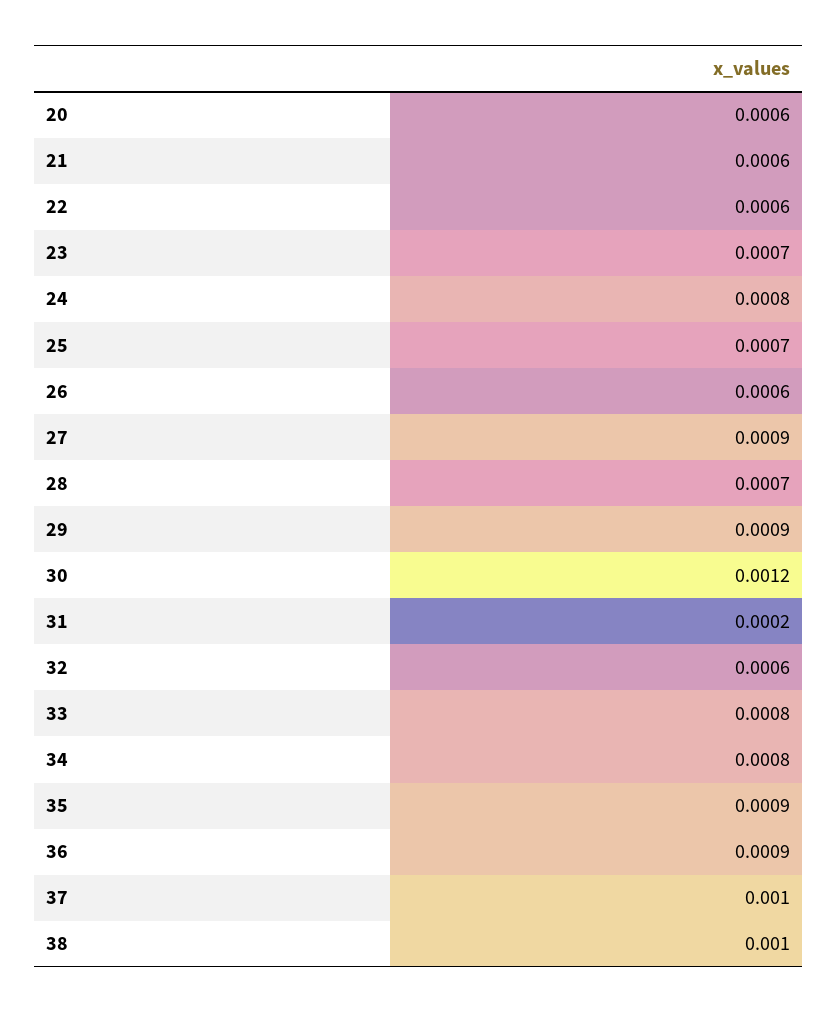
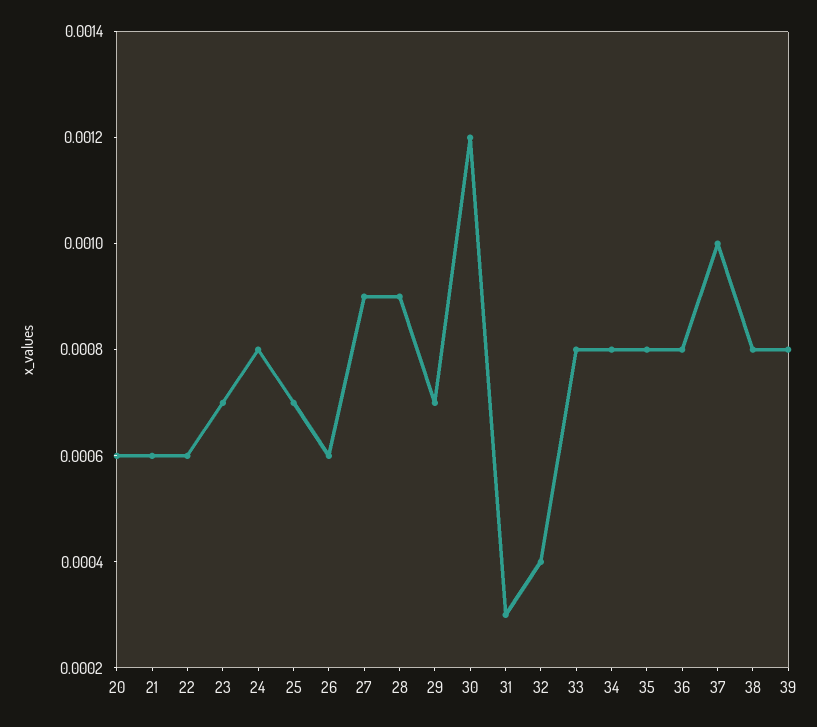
  {
    "20": 0.0006,
    "21": 0.0006,
    "22": 0.0006,
    "23": 0.0007,
    "24": 0.0008,
    "25": 0.0007,
    "26": 0.0006,
    "27": 0.0009,
-   "28": 0.0007,
+   "28": 0.0009,
-   "29": 0.0009,
+   "29": 0.0007,
    "30": 0.0012,
-   "31": 0.0002,
+   "31": 0.0003,
-   "32": 0.0006,
+   "32": 0.0004,
    "33": 0.0008,
    "34": 0.0008,
-   "35": 0.0009,
+   "35": 0.0008,
-   "36": 0.0009,
+   "36": 0.0008,
    "37": 0.001,
-   "38": 0.001
+   "38": 0.0008,
+   "39": 0.0008
  }

